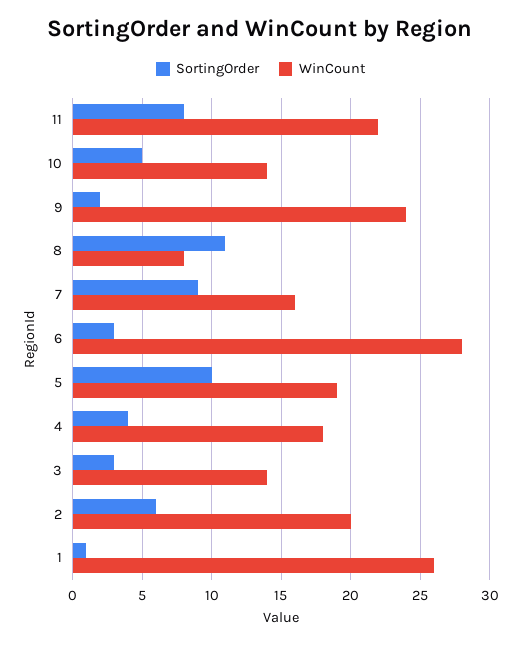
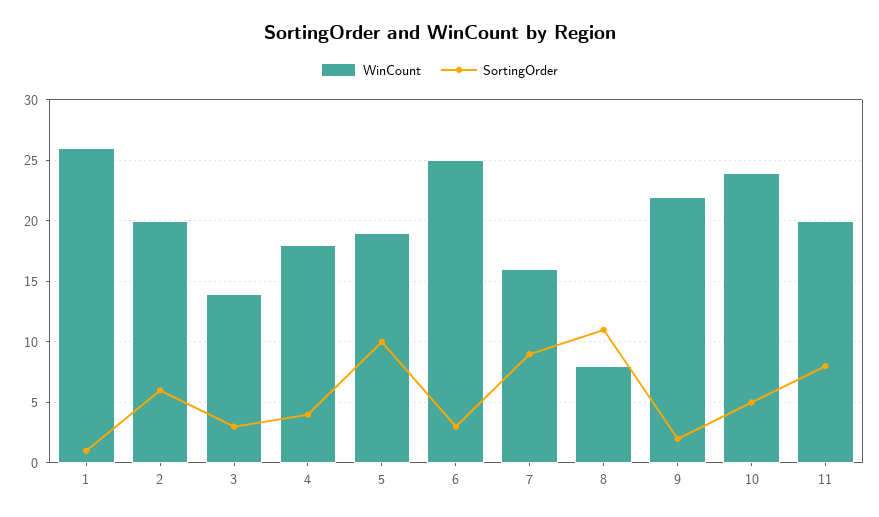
  {
    "SortingOrder": {
      "11": 8,
      "10": 5,
      "9": 2,
      "8": 11,
      "7": 9,
      "6": 3,
      "5": 10,
      "4": 4,
      "3": 3,
      "2": 6,
      "1": 1
    },
    "WinCount": {
-     "11": 22,
+     "11": 20,
-     "10": 14,
+     "10": 24,
-     "9": 24,
+     "9": 22,
      "8": 8,
      "7": 16,
-     "6": 28,
+     "6": 25,
      "5": 19,
      "4": 18,
      "3": 14,
      "2": 20,
      "1": 26
    }
  }

